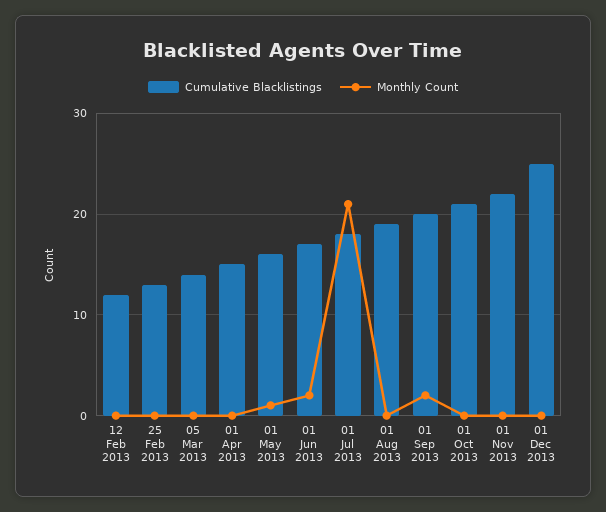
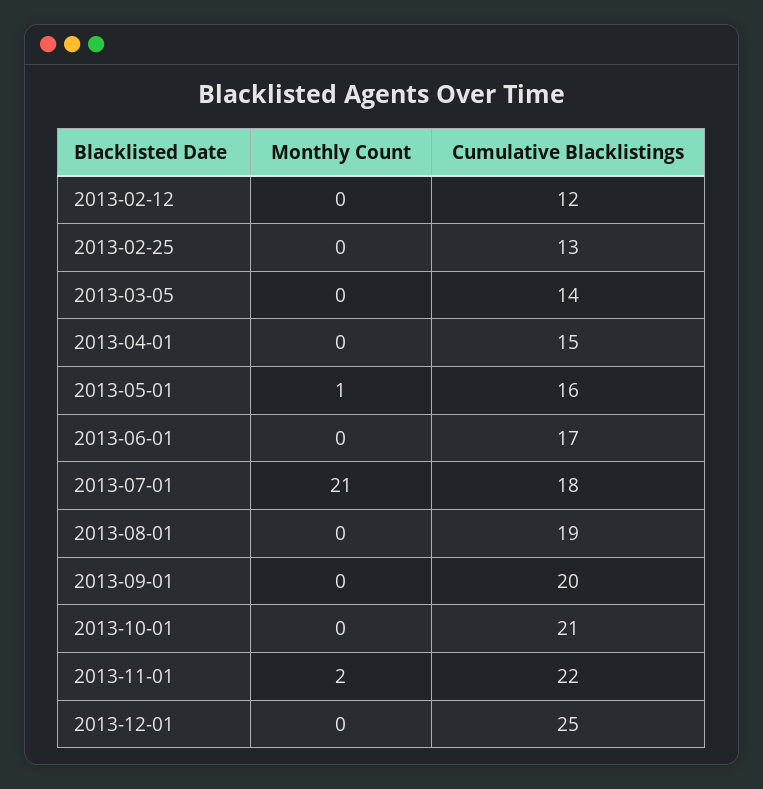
  {
    "Cumulative Blacklistings": {
      "12 Feb 2013": 12,
      "25 Feb 2013": 13,
      "05 Mar 2013": 14,
      "01 Apr 2013": 15,
      "01 May 2013": 16,
      "01 Jun 2013": 17,
      "01 Jul 2013": 18,
      "01 Aug 2013": 19,
      "01 Sep 2013": 20,
      "01 Oct 2013": 21,
      "01 Nov 2013": 22,
      "01 Dec 2013": 25
    },
    "Monthly Count": {
      "12 Feb 2013": 0,
      "25 Feb 2013": 0,
      "05 Mar 2013": 0,
      "01 Apr 2013": 0,
      "01 May 2013": 1,
-     "01 Jun 2013": 2,
+     "01 Jun 2013": 0,
      "01 Jul 2013": 21,
      "01 Aug 2013": 0,
-     "01 Sep 2013": 2,
+     "01 Sep 2013": 0,
      "01 Oct 2013": 0,
-     "01 Nov 2013": 0,
+     "01 Nov 2013": 2,
      "01 Dec 2013": 0
    }
  }

